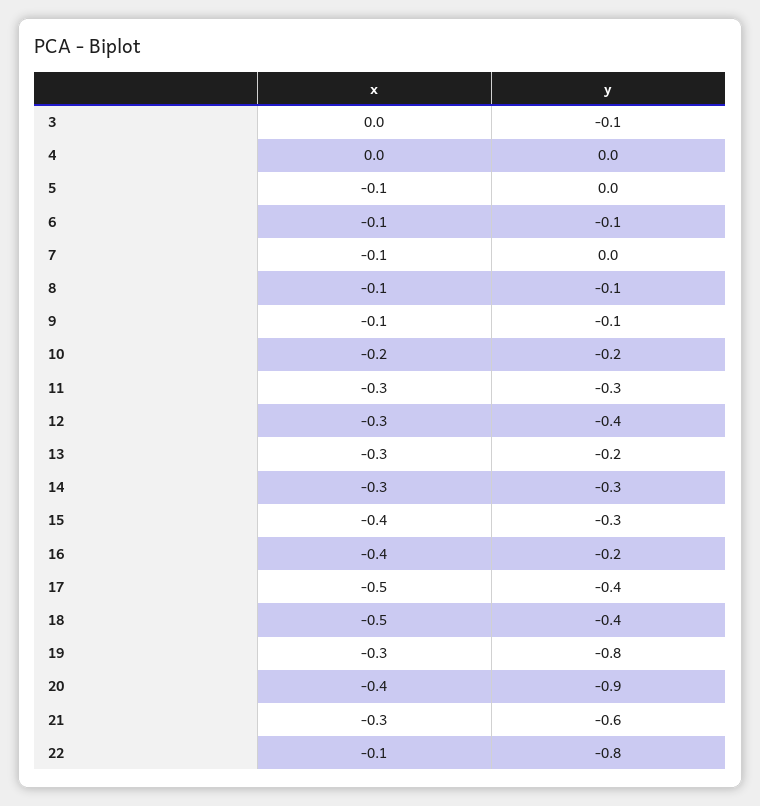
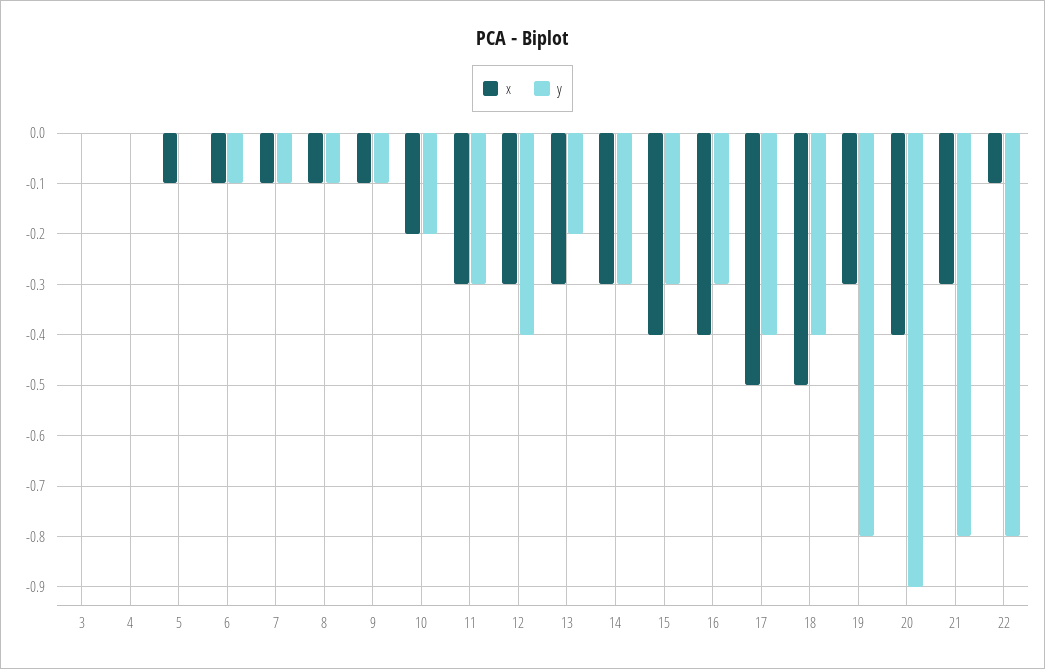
  {
    "x": {
      "3": 0,
      "4": 0,
      "5": -0.1,
      "6": -0.1,
      "7": -0.1,
      "8": -0.1,
      "9": -0.1,
      "10": -0.2,
      "11": -0.3,
      "12": -0.3,
      "13": -0.3,
      "14": -0.3,
      "15": -0.4,
      "16": -0.4,
      "17": -0.5,
      "18": -0.5,
      "19": -0.3,
      "20": -0.4,
      "21": -0.3,
      "22": -0.1
    },
    "y": {
-     "3": -0.1,
+     "3": 0,
      "4": 0,
      "5": 0,
      "6": -0.1,
-     "7": 0,
+     "7": -0.1,
      "8": -0.1,
      "9": -0.1,
      "10": -0.2,
      "11": -0.3,
      "12": -0.4,
      "13": -0.2,
      "14": -0.3,
      "15": -0.3,
-     "16": -0.2,
+     "16": -0.3,
      "17": -0.4,
      "18": -0.4,
      "19": -0.8,
      "20": -0.9,
-     "21": -0.6,
+     "21": -0.8,
      "22": -0.8
    }
  }

